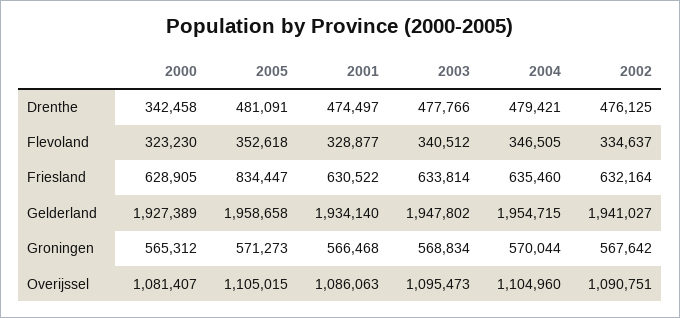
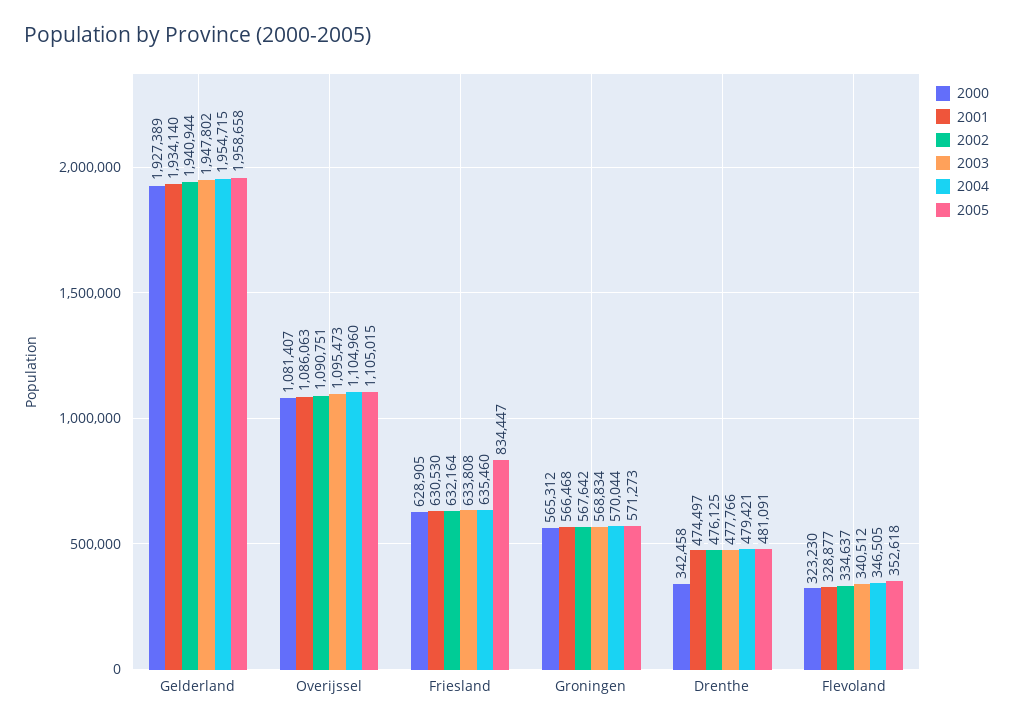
  {
    "2000": {
      "Drenthe": 342458,
      "Flevoland": 323230,
      "Friesland": 628905,
      "Gelderland": 1927389,
      "Groningen": 565312,
      "Overijssel": 1081407
    },
    "2005": {
      "Drenthe": 481091,
      "Flevoland": 352618,
      "Friesland": 834447,
      "Gelderland": 1958658,
      "Groningen": 571273,
      "Overijssel": 1105015
    },
    "2001": {
      "Drenthe": 474497,
      "Flevoland": 328877,
-     "Friesland": 630522,
+     "Friesland": 630530,
      "Gelderland": 1934140,
      "Groningen": 566468,
      "Overijssel": 1086063
    },
    "2003": {
      "Drenthe": 477766,
      "Flevoland": 340512,
-     "Friesland": 633814,
+     "Friesland": 633808,
      "Gelderland": 1947802,
      "Groningen": 568834,
      "Overijssel": 1095473
    },
    "2004": {
      "Drenthe": 479421,
      "Flevoland": 346505,
      "Friesland": 635460,
      "Gelderland": 1954715,
      "Groningen": 570044,
      "Overijssel": 1104960
    },
    "2002": {
      "Drenthe": 476125,
      "Flevoland": 334637,
      "Friesland": 632164,
-     "Gelderland": 1941027,
+     "Gelderland": 1940944,
      "Groningen": 567642,
      "Overijssel": 1090751
    }
  }

